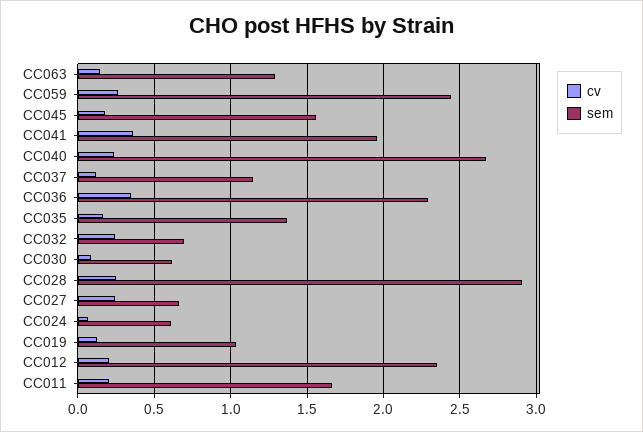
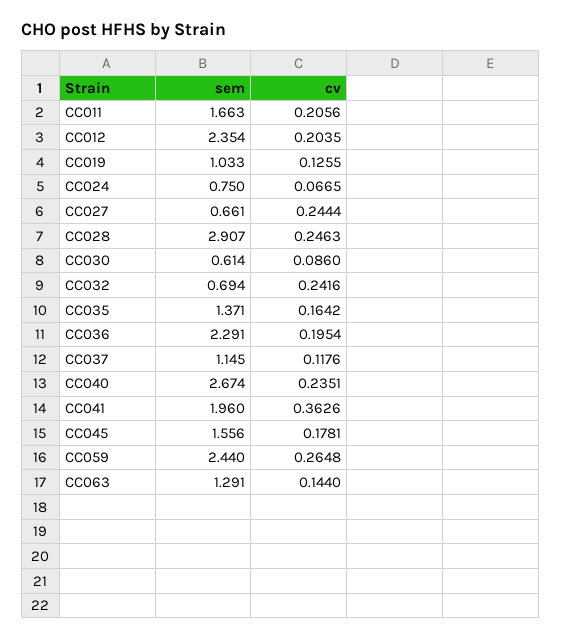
  {
    "cv": {
      "CC063": 0.144,
      "CC059": 0.2648,
      "CC045": 0.1781,
      "CC041": 0.3626,
      "CC040": 0.2351,
      "CC037": 0.1176,
-     "CC036": 0.35,
+     "CC036": 0.1954,
      "CC035": 0.1642,
      "CC032": 0.2416,
      "CC030": 0.086,
      "CC028": 0.2463,
      "CC027": 0.2444,
      "CC024": 0.0665,
      "CC019": 0.1255,
      "CC012": 0.2035,
      "CC011": 0.2056
    },
    "sem": {
      "CC063": 1.291,
      "CC059": 2.44,
      "CC045": 1.556,
      "CC041": 1.96,
      "CC040": 2.674,
      "CC037": 1.145,
      "CC036": 2.291,
      "CC035": 1.371,
      "CC032": 0.694,
      "CC030": 0.614,
      "CC028": 2.907,
      "CC027": 0.661,
-     "CC024": 0.6,
+     "CC024": 0.75,
      "CC019": 1.033,
      "CC012": 2.354,
      "CC011": 1.663
    }
  }

